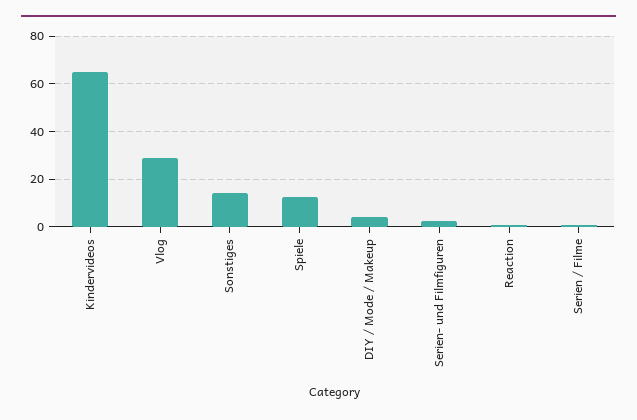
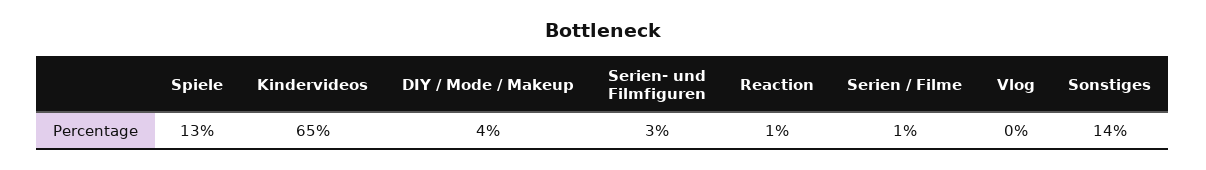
  {
    "Kindervideos": 65,
-   "Vlog": 30,
+   "Vlog": 0,
    "Sonstiges": 14,
    "Spiele": 13,
    "DIY / Mode / Makeup": 4,
    "Serien- und Filmfiguren": 3,
    "Reaction": 1,
    "Serien / Filme": 1
  }

